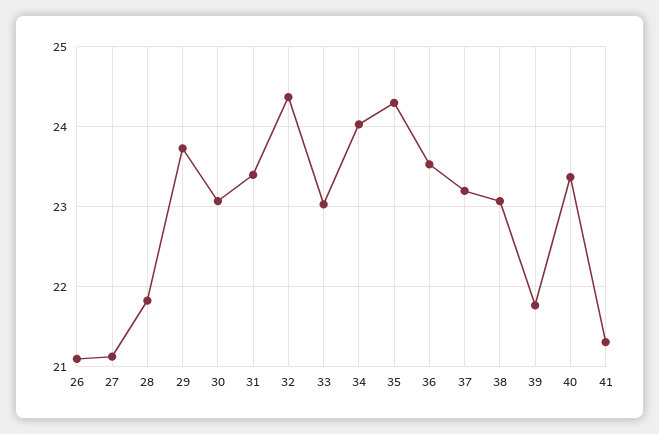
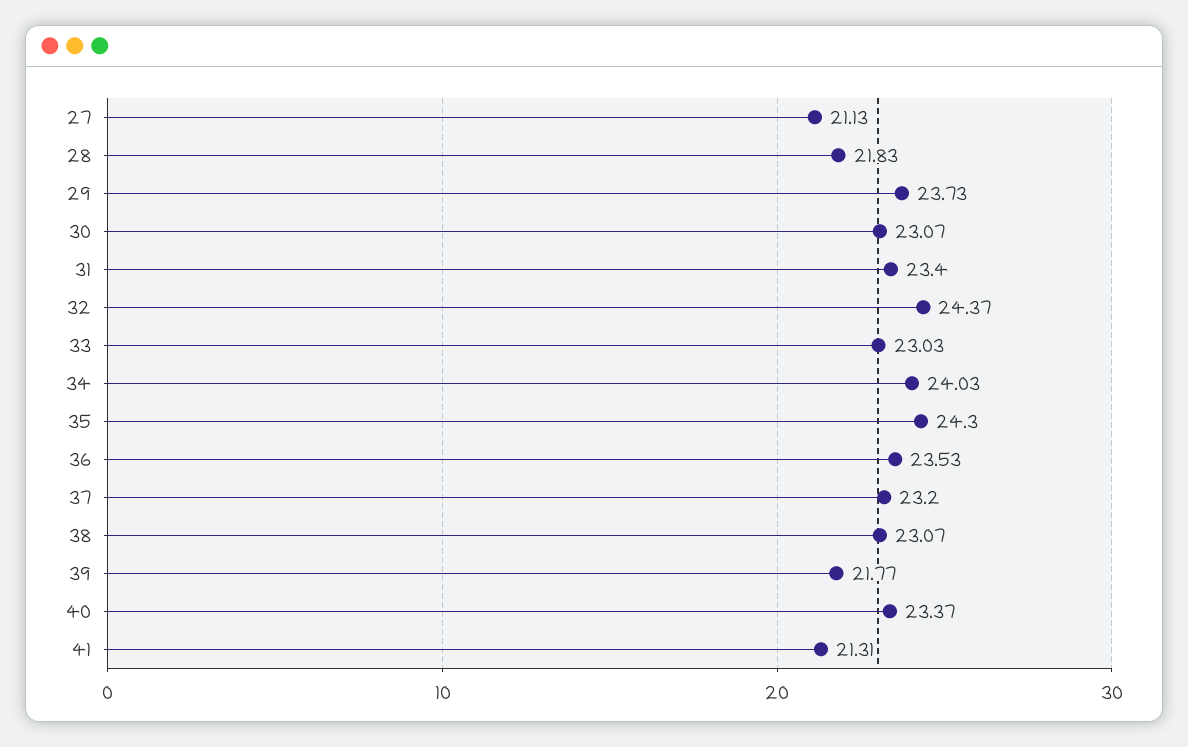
  {
-   "26": 21.1,
    "27": 21.13,
    "28": 21.83,
    "29": 23.73,
    "30": 23.07,
    "31": 23.4,
    "32": 24.37,
    "33": 23.03,
    "34": 24.03,
    "35": 24.3,
    "36": 23.53,
    "37": 23.2,
    "38": 23.07,
    "39": 21.77,
    "40": 23.37,
    "41": 21.31
  }

